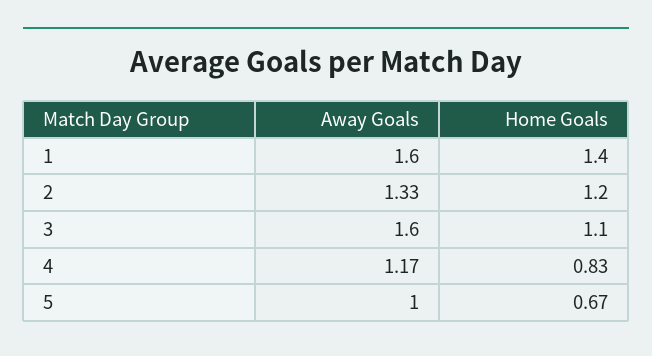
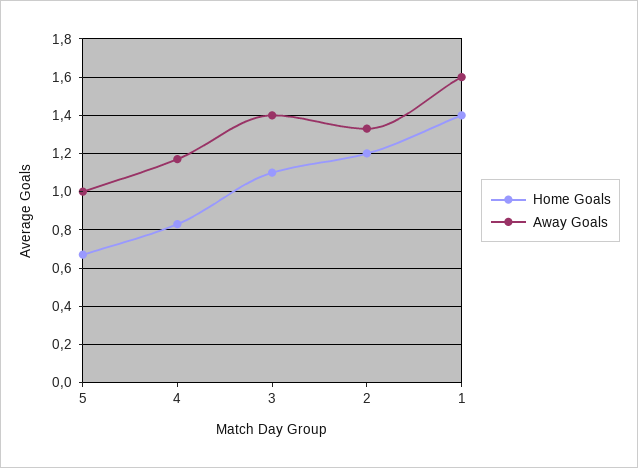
  {
    "Away Goals": {
      "1": 1.6,
      "2": 1.33,
-     "3": 1.6,
+     "3": 1.4,
      "4": 1.17,
      "5": 1
    },
    "Home Goals": {
      "1": 1.4,
      "2": 1.2,
      "3": 1.1,
      "4": 0.83,
      "5": 0.67
    }
  }

